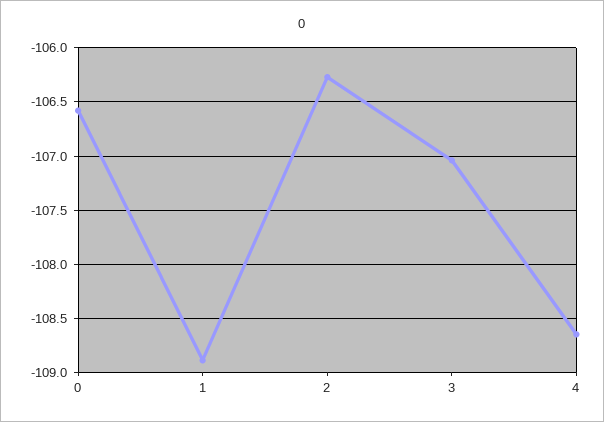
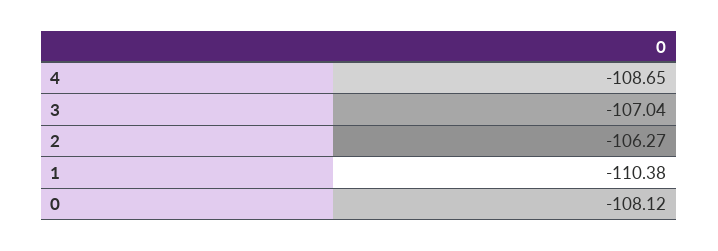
  {
-   "0": -106.6,
+   "0": -108.12,
-   "1": -108.9,
+   "1": -110.38,
    "2": -106.27,
    "3": -107.04,
    "4": -108.65
  }

